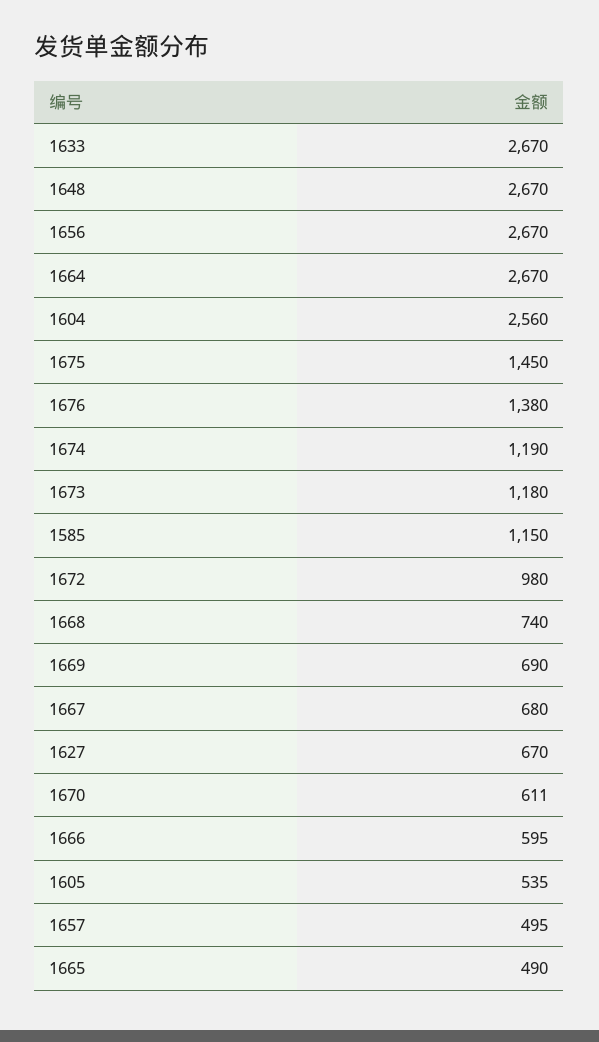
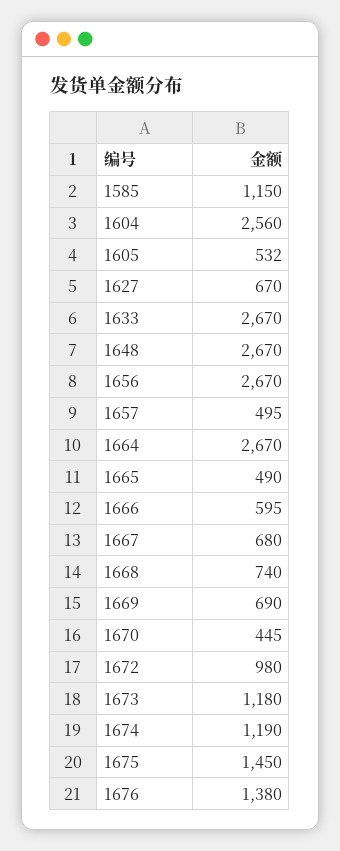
  {
    "1633": 2670,
    "1648": 2670,
    "1656": 2670,
    "1664": 2670,
    "1604": 2560,
    "1675": 1450,
    "1676": 1380,
    "1674": 1190,
    "1673": 1180,
    "1585": 1150,
    "1672": 980,
    "1668": 740,
    "1669": 690,
    "1667": 680,
    "1627": 670,
-   "1670": 611,
+   "1670": 445,
    "1666": 595,
-   "1605": 535,
+   "1605": 532,
    "1657": 495,
    "1665": 490
  }

